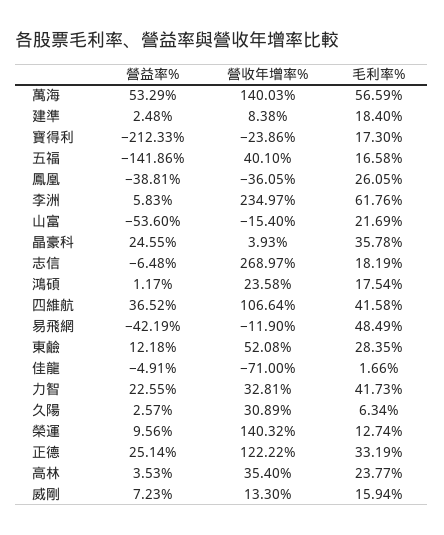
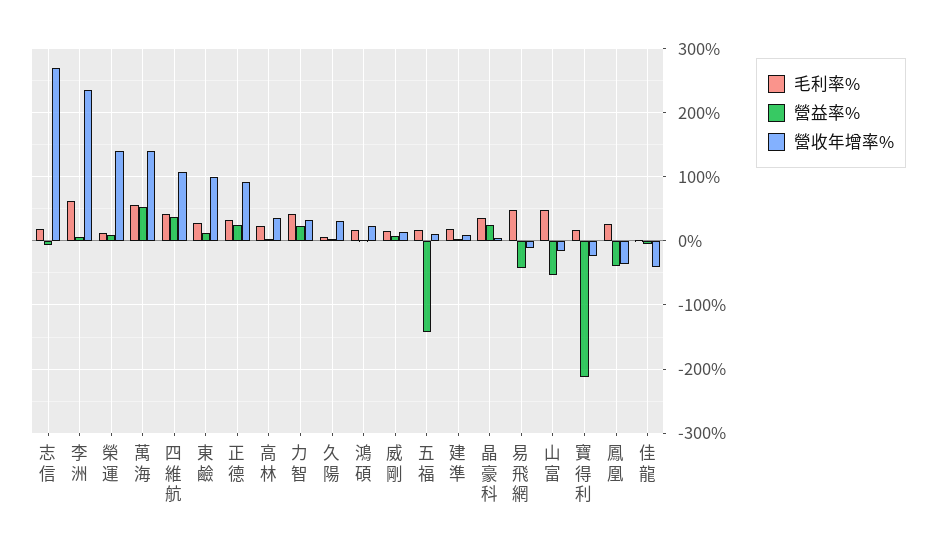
  {
    "營益率%": {
      "萬海": 53.29,
      "建準": 2.48,
      "寶得利": -212.33,
      "五福": -141.86,
      "鳳凰": -38.81,
      "李洲": 5.83,
      "山富": -53.6,
      "晶豪科": 24.55,
      "志信": -6.48,
      "鴻碩": 1.17,
      "四維航": 36.52,
      "易飛網": -42.19,
      "東鹼": 12.18,
      "佳龍": -4.91,
      "力智": 22.55,
      "久陽": 2.57,
      "榮運": 9.56,
      "正德": 25.14,
      "高林": 3.53,
      "威剛": 7.23
    },
    "營收年增率%": {
      "萬海": 140.03,
      "建準": 8.38,
      "寶得利": -23.86,
-     "五福": 40.1,
+     "五福": 10,
      "鳳凰": -36.05,
      "李洲": 234.97,
      "山富": -15.4,
      "晶豪科": 3.93,
      "志信": 268.97,
      "鴻碩": 23.58,
      "四維航": 106.64,
      "易飛網": -11.9,
-     "東鹼": 52.08,
+     "東鹼": 100,
-     "佳龍": -71,
+     "佳龍": -40,
      "力智": 32.81,
      "久陽": 30.89,
      "榮運": 140.32,
-     "正德": 122.22,
+     "正德": 90,
      "高林": 35.4,
      "威剛": 13.3
    },
    "毛利率%": {
      "萬海": 56.59,
      "建準": 18.4,
      "寶得利": 17.3,
      "五福": 16.58,
      "鳳凰": 26.05,
      "李洲": 61.76,
-     "山富": 21.69,
+     "山富": 50,
      "晶豪科": 35.78,
      "志信": 18.19,
      "鴻碩": 17.54,
      "四維航": 41.58,
      "易飛網": 48.49,
      "東鹼": 28.35,
      "佳龍": 1.66,
      "力智": 41.73,
      "久陽": 6.34,
      "榮運": 12.74,
      "正德": 33.19,
      "高林": 23.77,
      "威剛": 15.94
    }
  }

